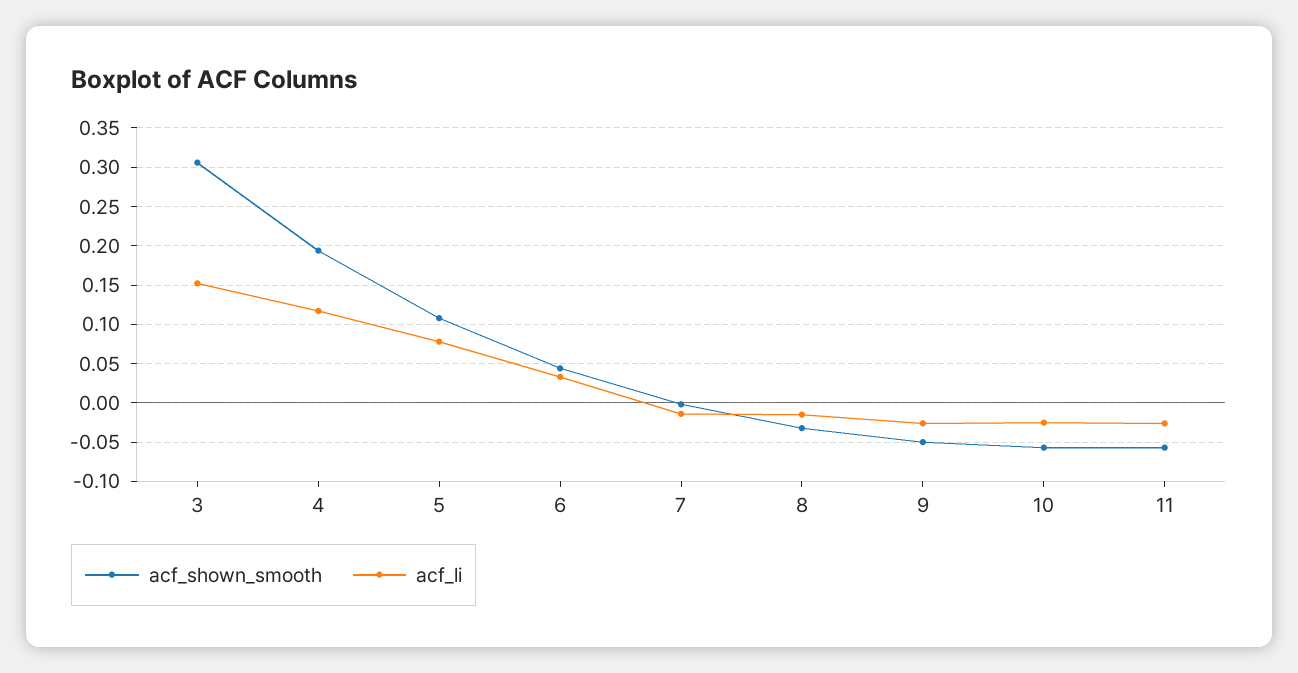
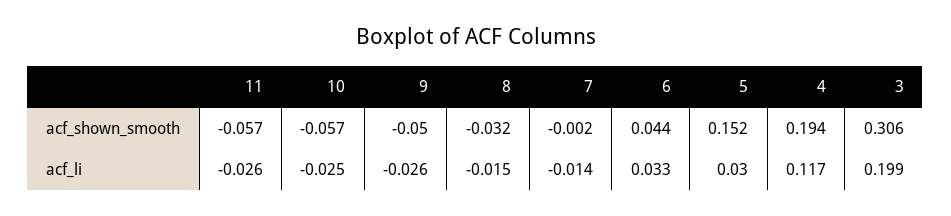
  {
    "acf_shown_smooth": {
      "3": 0.306,
      "4": 0.194,
-     "5": 0.11,
+     "5": 0.152,
      "6": 0.044,
      "7": -0.002,
      "8": -0.032,
      "9": -0.05,
      "10": -0.057,
      "11": -0.057
    },
    "acf_li": {
-     "3": 0.15,
+     "3": 0.199,
      "4": 0.117,
-     "5": 0.08,
+     "5": 0.03,
      "6": 0.033,
      "7": -0.014,
      "8": -0.015,
      "9": -0.026,
      "10": -0.025,
      "11": -0.026
    }
  }

